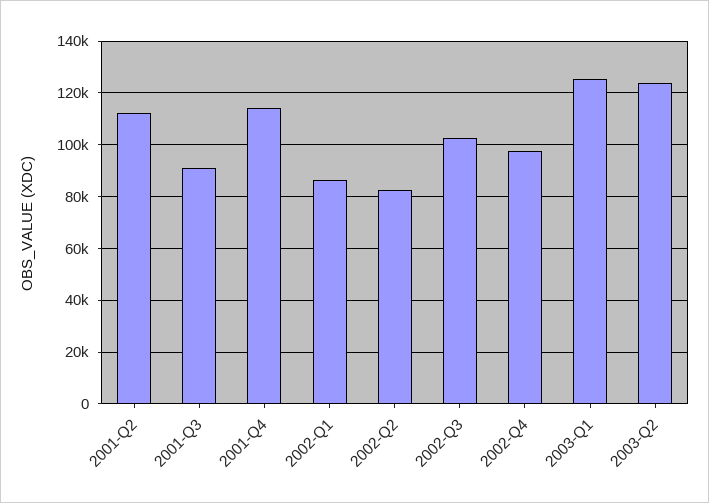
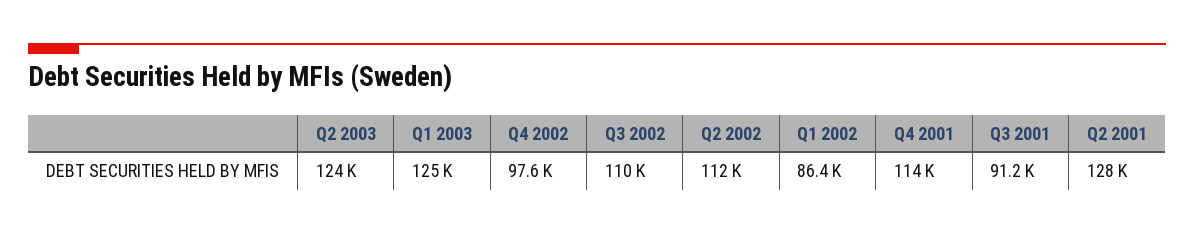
  {
-   "2001-Q2": 112500,
+   "2001-Q2": 128000,
    "2001-Q3": 91200,
    "2001-Q4": 114000,
    "2002-Q1": 86400,
-   "2002-Q2": 82500,
+   "2002-Q2": 112000,
-   "2002-Q3": 102500,
+   "2002-Q3": 110000,
    "2002-Q4": 97600,
    "2003-Q1": 125000,
    "2003-Q2": 124000
  }

